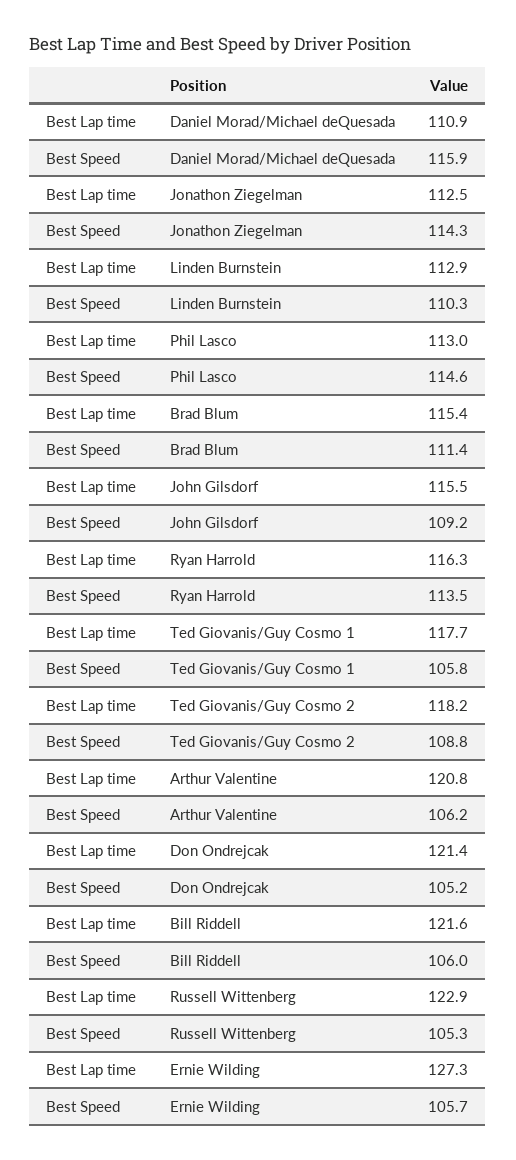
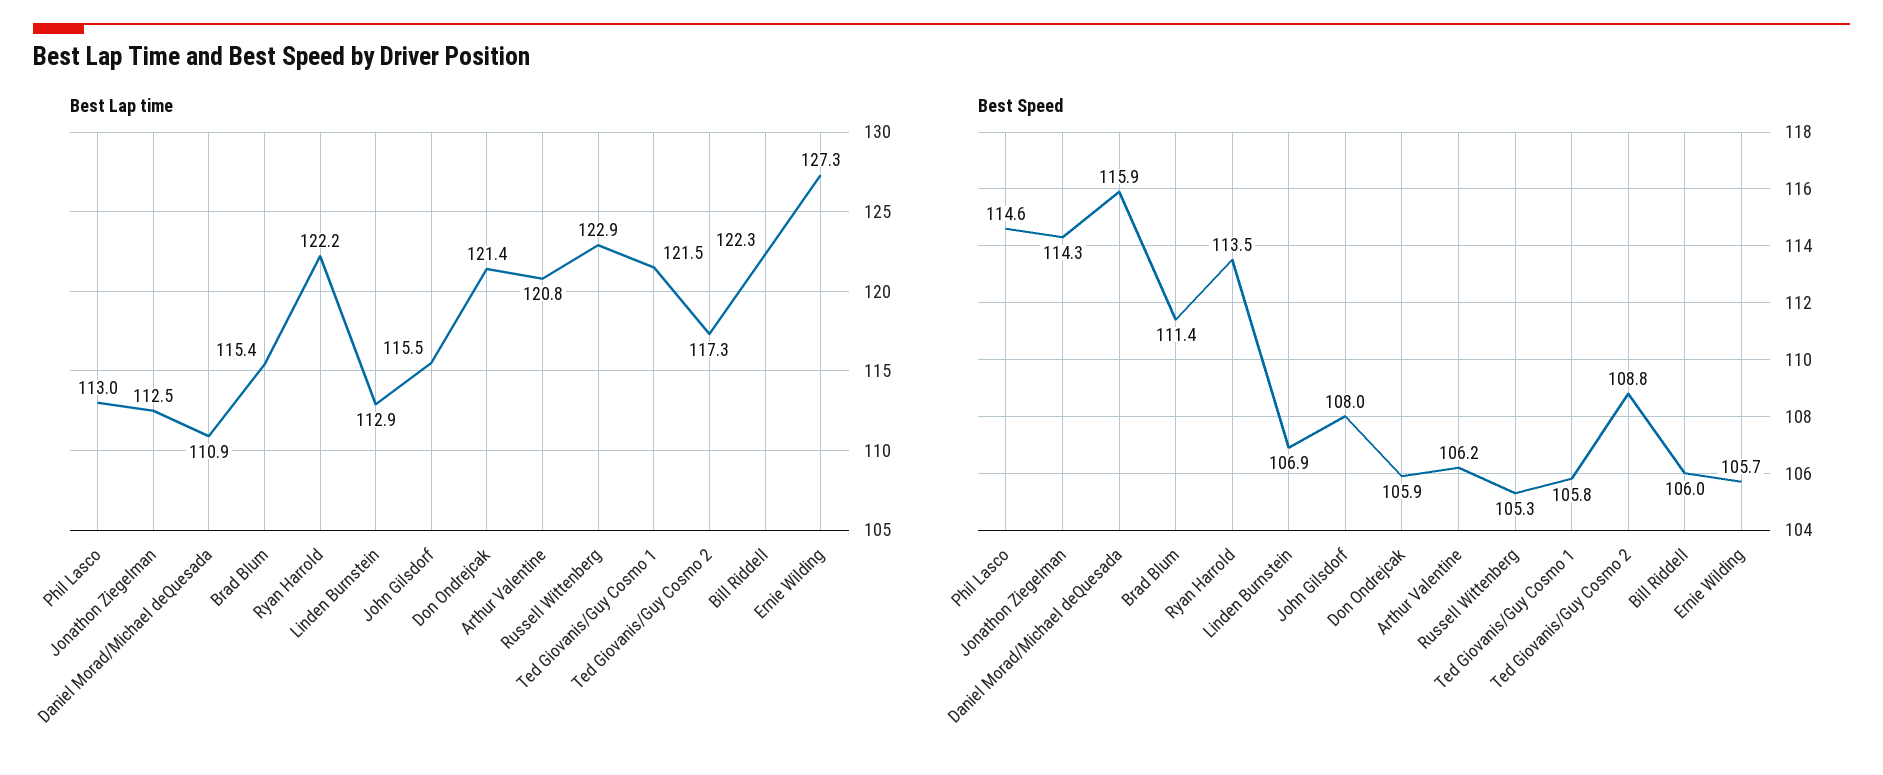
  {
    "Best Lap time": {
      "Daniel Morad/Michael deQuesada": 110.9,
      "Jonathon Ziegelman": 112.5,
      "Linden Burnstein": 112.9,
      "Phil Lasco": 113,
      "Brad Blum": 115.4,
      "John Gilsdorf": 115.5,
-     "Ryan Harrold": 116.3,
+     "Ryan Harrold": 122.2,
-     "Ted Giovanis/Guy Cosmo 1": 117.7,
+     "Ted Giovanis/Guy Cosmo 1": 121.5,
-     "Ted Giovanis/Guy Cosmo 2": 118.2,
+     "Ted Giovanis/Guy Cosmo 2": 117.3,
      "Arthur Valentine": 120.8,
      "Don Ondrejcak": 121.4,
-     "Bill Riddell": 121.6,
+     "Bill Riddell": 122.3,
      "Russell Wittenberg": 122.9,
      "Ernie Wilding": 127.3
    },
    "Best Speed": {
      "Daniel Morad/Michael deQuesada": 115.9,
      "Jonathon Ziegelman": 114.3,
-     "Linden Burnstein": 110.3,
+     "Linden Burnstein": 106.9,
      "Phil Lasco": 114.6,
      "Brad Blum": 111.4,
-     "John Gilsdorf": 109.2,
+     "John Gilsdorf": 108,
      "Ryan Harrold": 113.5,
      "Ted Giovanis/Guy Cosmo 1": 105.8,
      "Ted Giovanis/Guy Cosmo 2": 108.8,
      "Arthur Valentine": 106.2,
-     "Don Ondrejcak": 105.2,
+     "Don Ondrejcak": 105.9,
      "Bill Riddell": 106,
      "Russell Wittenberg": 105.3,
      "Ernie Wilding": 105.7
    }
  }

